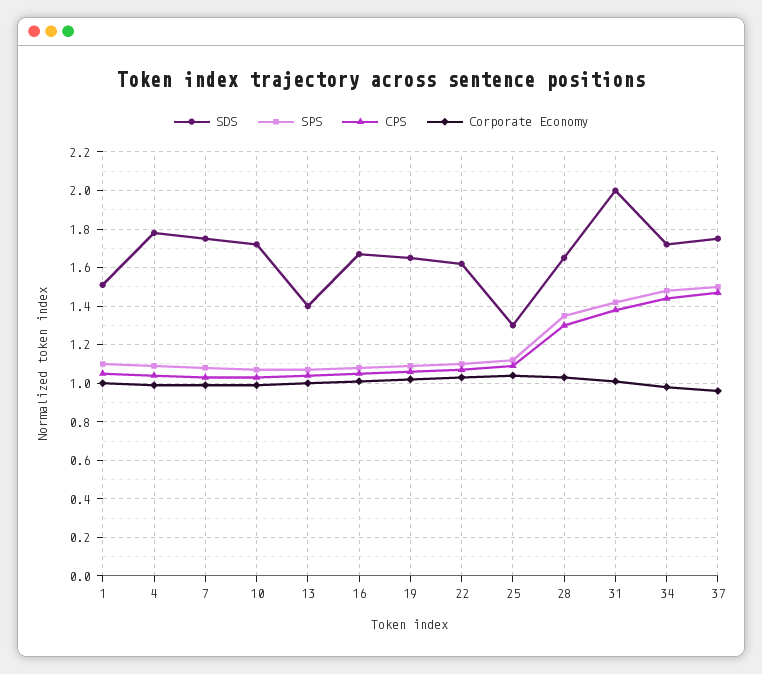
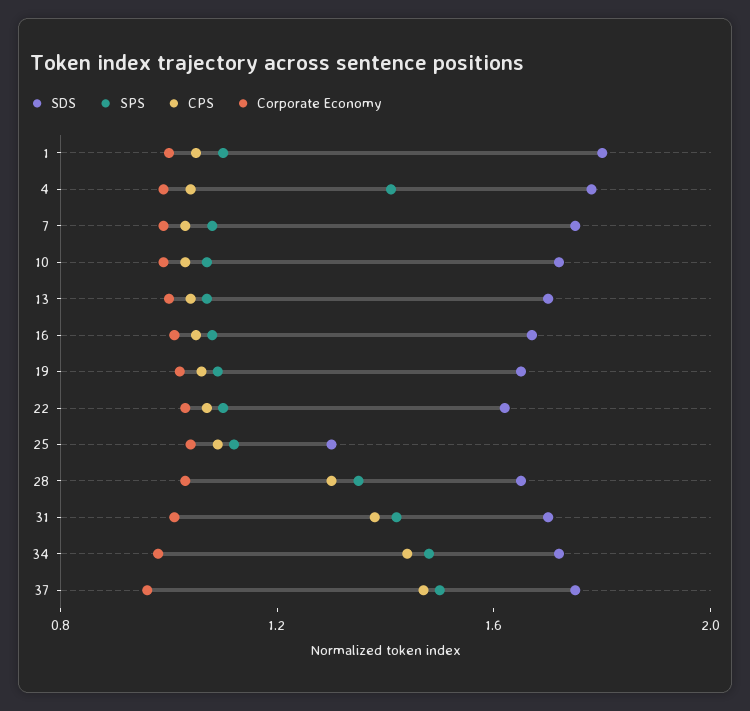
  {
    "SDS": {
-     "1": 1.5,
+     "1": 1.8,
      "4": 1.8,
      "7": 1.75,
      "10": 1.7,
-     "13": 1.4,
+     "13": 1.7,
      "16": 1.65,
      "19": 1.65,
      "22": 1.6,
      "25": 1.3,
      "28": 1.65,
-     "31": 2,
+     "31": 1.7,
      "34": 1.7,
      "37": 1.75
    },
    "SPS": {
      "1": 1.1,
-     "4": 1.1,
+     "4": 1.4,
      "7": 1.1,
      "10": 1.05,
      "13": 1.05,
      "16": 1.1,
      "19": 1.1,
      "22": 1.1,
      "25": 1.1,
      "28": 1.35,
      "31": 1.4,
      "34": 1.5,
      "37": 1.5
    },
    "CPS": {
      "1": 1.05,
      "4": 1.05,
      "7": 1.05,
      "10": 1.05,
      "13": 1.05,
      "16": 1.05,
      "19": 1.05,
      "22": 1.05,
      "25": 1.1,
      "28": 1.3,
      "31": 1.4,
      "34": 1.45,
      "37": 1.45
    },
    "Corporate Economy": {
      "1": 1,
      "4": 1,
      "7": 1,
      "10": 1,
      "13": 1,
      "16": 1,
      "19": 1,
      "22": 1.05,
      "25": 1.05,
      "28": 1.05,
      "31": 1,
      "34": 1,
      "37": 0.95
    }
  }

